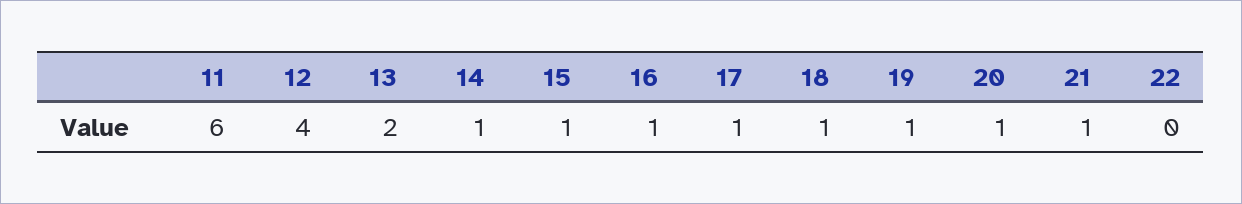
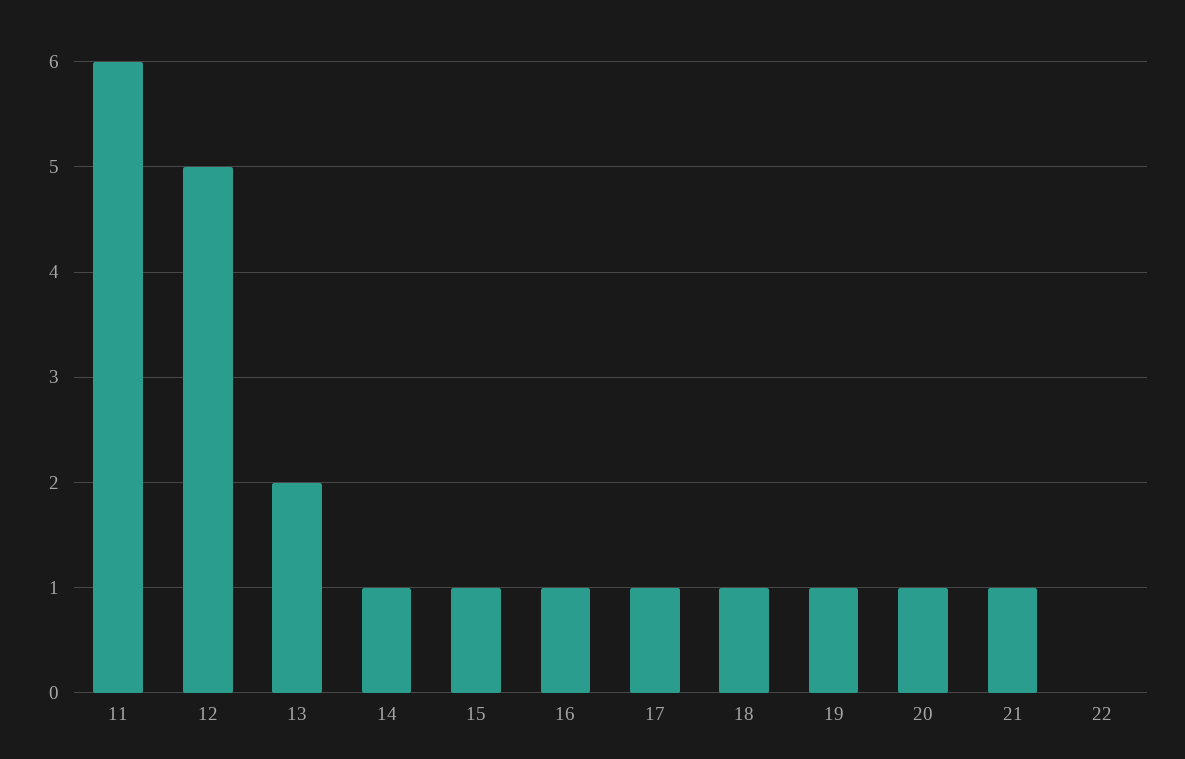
  {
    "11": 6,
-   "12": 4,
+   "12": 5,
    "13": 2,
    "14": 1,
    "15": 1,
    "16": 1,
    "17": 1,
    "18": 1,
    "19": 1,
    "20": 1,
    "21": 1,
    "22": 0
  }

